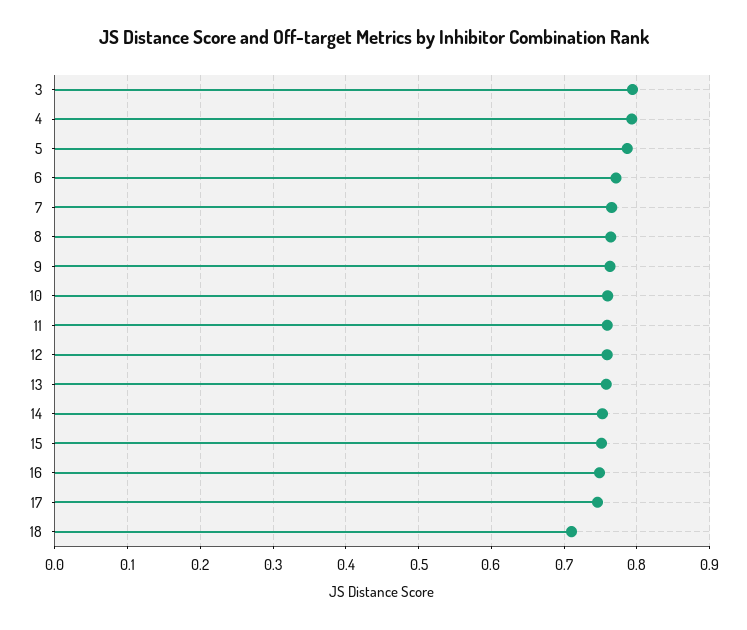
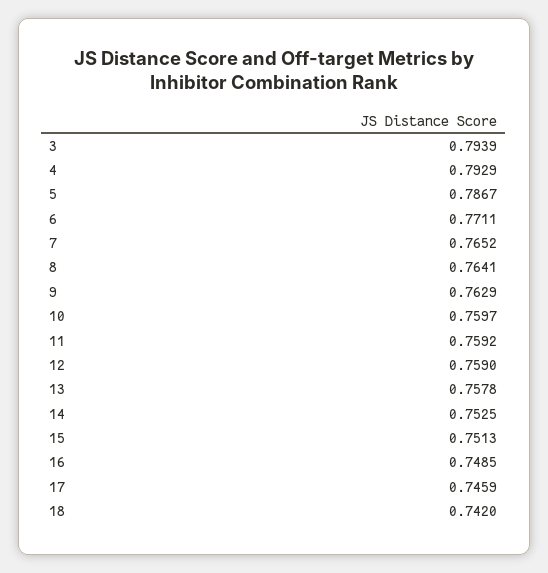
  {
    "3": 0.7939,
    "4": 0.7929,
    "5": 0.7867,
    "6": 0.7711,
    "7": 0.7652,
    "8": 0.7641,
    "9": 0.7629,
    "10": 0.7597,
    "11": 0.7592,
    "12": 0.759,
    "13": 0.7578,
    "14": 0.7525,
    "15": 0.7513,
    "16": 0.7485,
    "17": 0.7459,
-   "18": 0.71
+   "18": 0.742
  }

